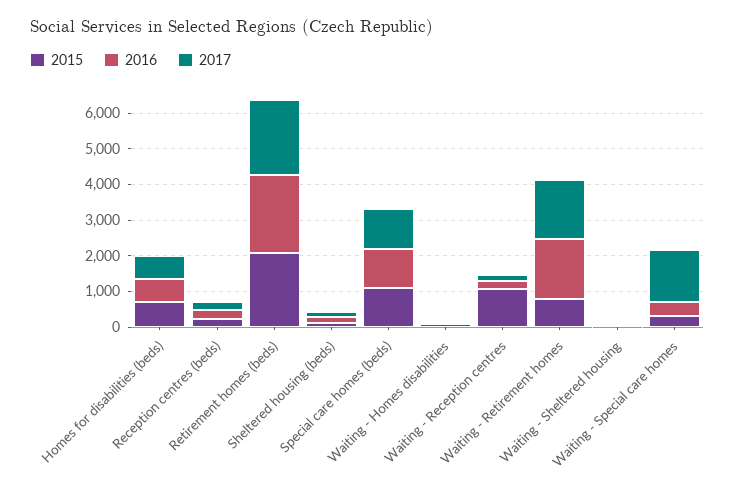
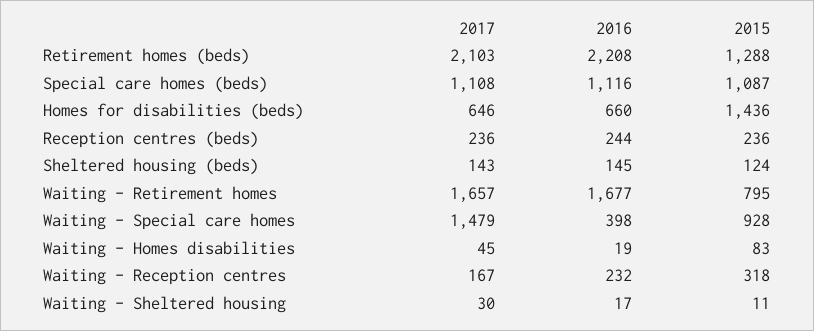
  {
    "2015": {
-     "Homes for disabilities (beds)": 750,
+     "Homes for disabilities (beds)": 1436,
      "Reception centres (beds)": 236,
-     "Retirement homes (beds)": 2000,
+     "Retirement homes (beds)": 1288,
      "Sheltered housing (beds)": 124,
      "Special care homes (beds)": 1087,
      "Waiting - Homes disabilities": 83,
-     "Waiting - Reception centres": 1000,
+     "Waiting - Reception centres": 318,
      "Waiting - Retirement homes": 795,
      "Waiting - Sheltered housing": 11,
-     "Waiting - Special care homes": 250
+     "Waiting - Special care homes": 928
    },
    "2016": {
      "Homes for disabilities (beds)": 660,
      "Reception centres (beds)": 244,
      "Retirement homes (beds)": 2208,
      "Sheltered housing (beds)": 145,
      "Special care homes (beds)": 1116,
      "Waiting - Homes disabilities": 19,
      "Waiting - Reception centres": 232,
      "Waiting - Retirement homes": 1677,
      "Waiting - Sheltered housing": 17,
      "Waiting - Special care homes": 398
    },
    "2017": {
      "Homes for disabilities (beds)": 646,
      "Reception centres (beds)": 236,
      "Retirement homes (beds)": 2103,
      "Sheltered housing (beds)": 143,
      "Special care homes (beds)": 1108,
      "Waiting - Homes disabilities": 45,
      "Waiting - Reception centres": 167,
      "Waiting - Retirement homes": 1657,
      "Waiting - Sheltered housing": 30,
      "Waiting - Special care homes": 1479
    }
  }

